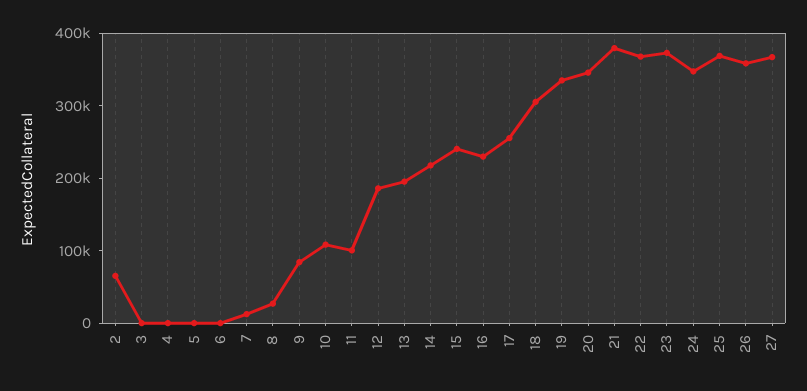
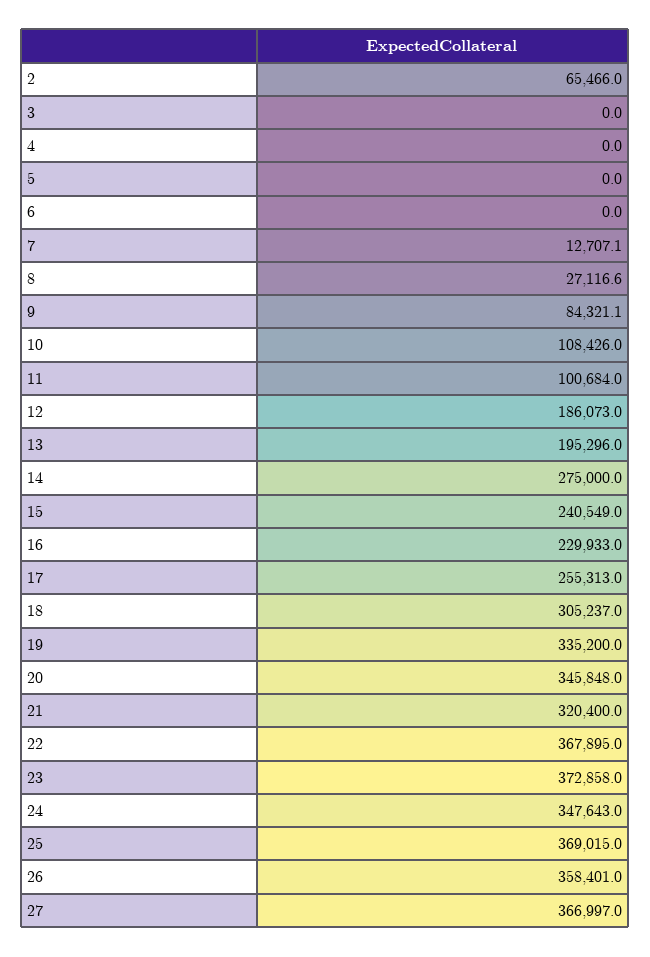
  {
    "2": 65466,
    "3": 0,
    "4": 0,
    "5": 0,
    "6": 0,
    "7": 12707.1,
    "8": 27116.6,
    "9": 84321.1,
    "10": 108426,
    "11": 100684,
    "12": 186073,
    "13": 195296,
-   "14": 220000,
+   "14": 275000,
    "15": 240549,
    "16": 229933,
    "17": 255313,
    "18": 305237,
    "19": 335200,
    "20": 345848,
-   "21": 380000,
+   "21": 320400,
    "22": 367895,
    "23": 372858,
    "24": 347643,
    "25": 369015,
    "26": 358401,
    "27": 366997
  }

